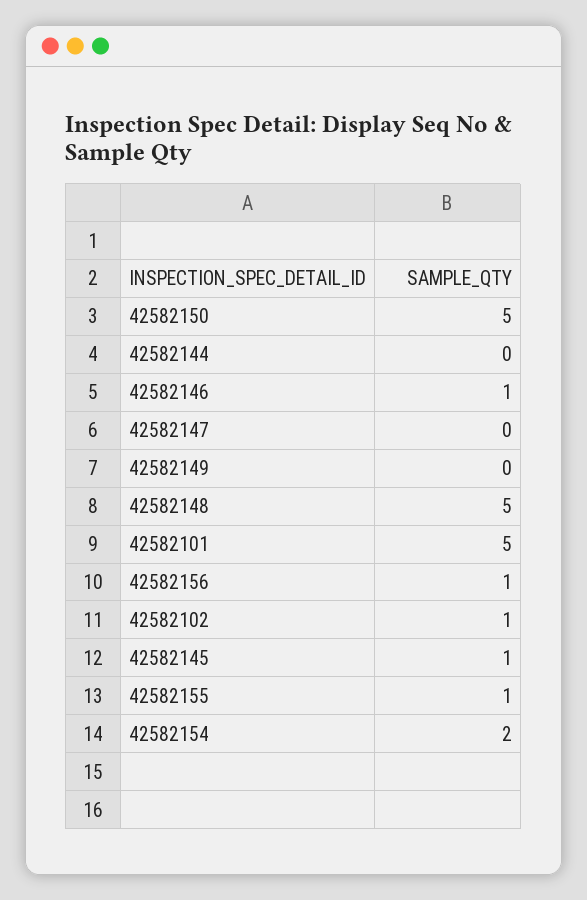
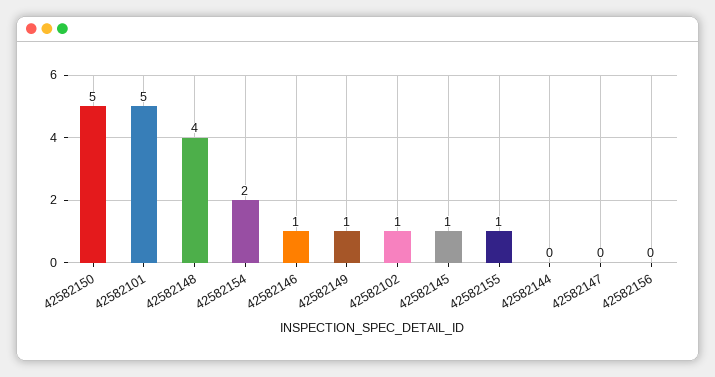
  {
    "42582150": 5,
    "42582144": 0,
    "42582146": 1,
    "42582147": 0,
-   "42582149": 0,
+   "42582149": 1,
-   "42582148": 5,
+   "42582148": 4,
    "42582101": 5,
-   "42582156": 1,
+   "42582156": 0,
    "42582102": 1,
    "42582145": 1,
    "42582155": 1,
    "42582154": 2
  }

